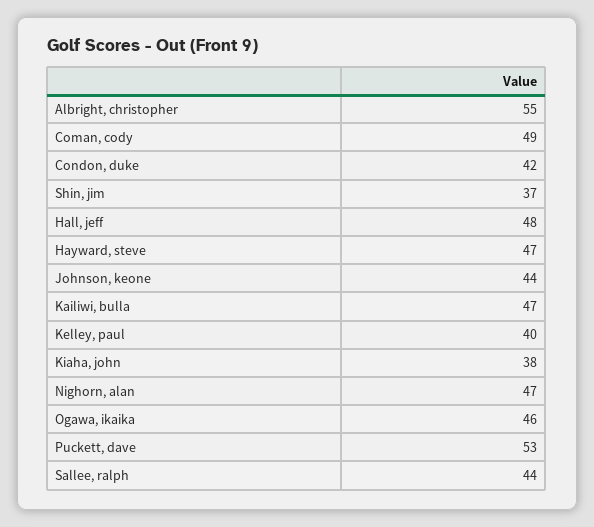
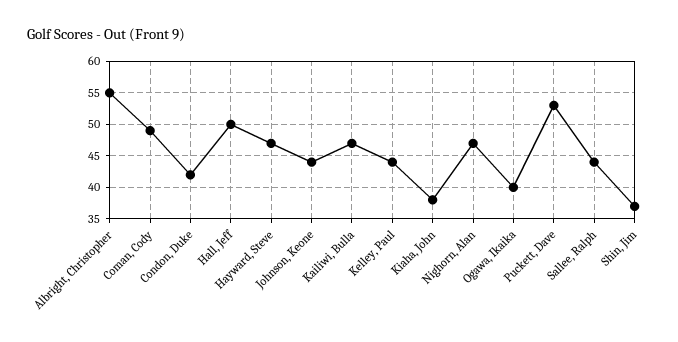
  {
    "Albright, christopher": 55,
    "Coman, cody": 49,
    "Condon, duke": 42,
    "Shin, jim": 37,
-   "Hall, jeff": 48,
+   "Hall, jeff": 50,
    "Hayward, steve": 47,
    "Johnson, keone": 44,
    "Kailiwi, bulla": 47,
-   "Kelley, paul": 40,
+   "Kelley, paul": 44,
    "Kiaha, john": 38,
    "Nighorn, alan": 47,
-   "Ogawa, ikaika": 46,
+   "Ogawa, ikaika": 40,
    "Puckett, dave": 53,
    "Sallee, ralph": 44
  }

